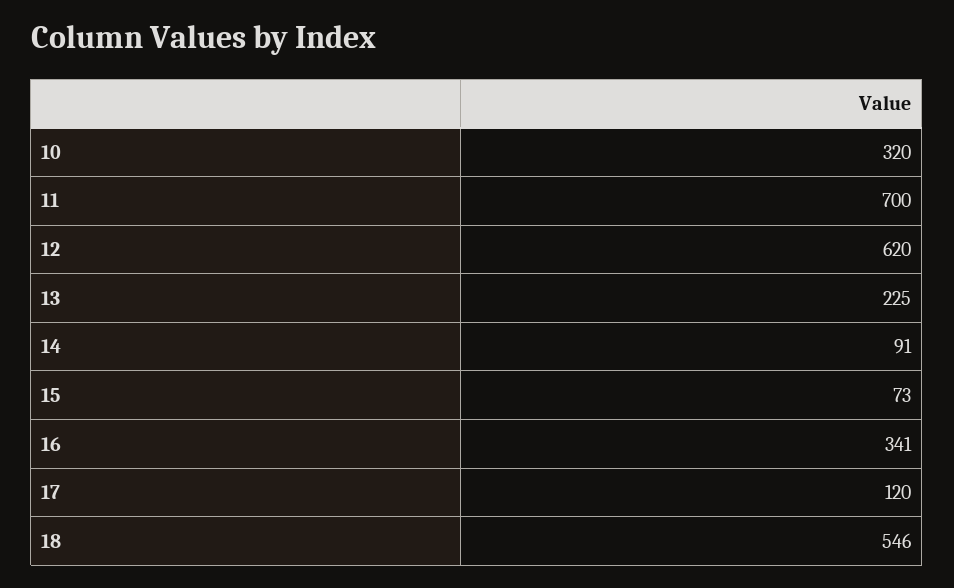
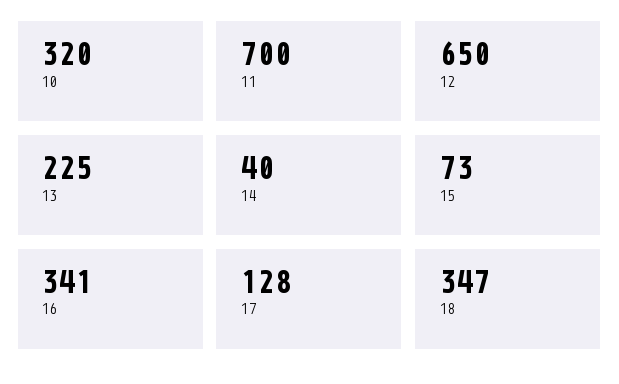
  {
    "10": 320,
    "11": 700,
-   "12": 620,
+   "12": 650,
    "13": 225,
-   "14": 91,
+   "14": 40,
    "15": 73,
    "16": 341,
-   "17": 120,
+   "17": 128,
-   "18": 546
+   "18": 347
  }

